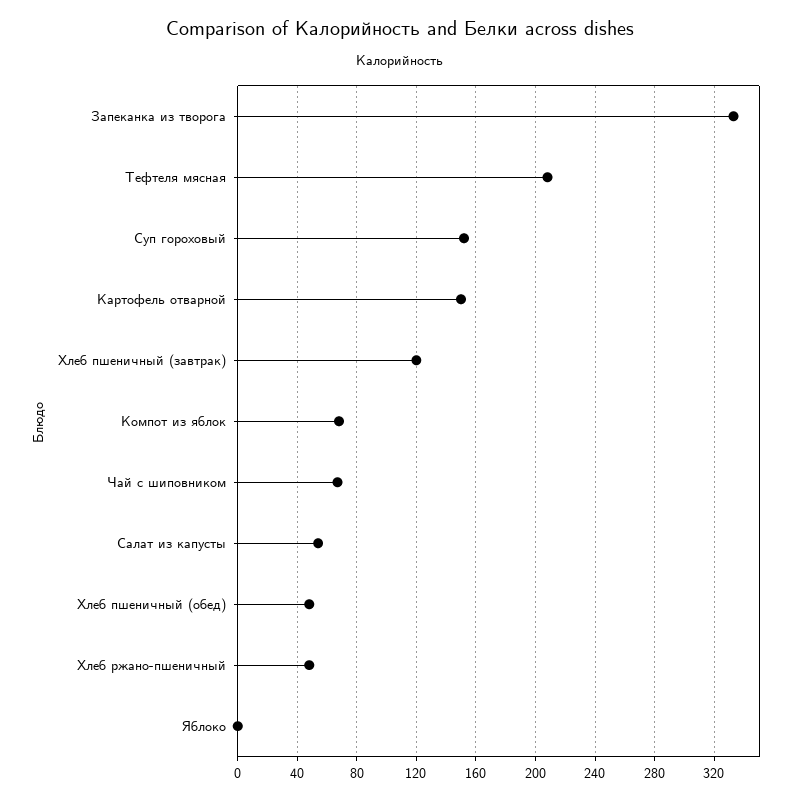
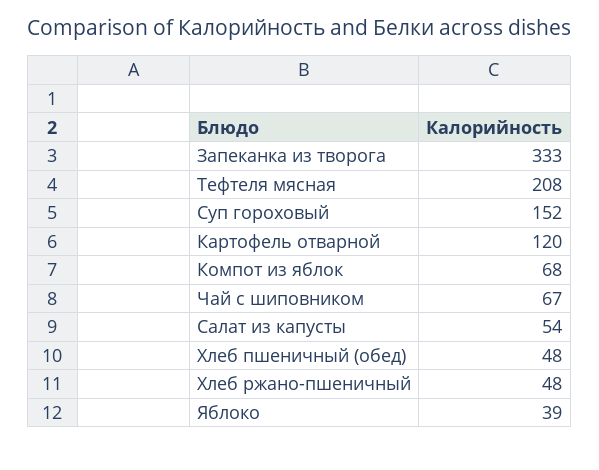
  {
    "Запеканка из творога": 333,
    "Тефтеля мясная": 208,
    "Суп гороховый": 152,
-   "Картофель отварной": 150,
+   "Картофель отварной": 120,
-   "Хлеб пшеничный (завтрак)": 120,
    "Компот из яблок": 68,
    "Чай с шиповником": 67,
    "Салат из капусты": 54,
    "Хлеб пшеничный (обед)": 48,
    "Хлеб ржано-пшеничный": 48,
-   "Яблоко": 0
+   "Яблоко": 39
  }

